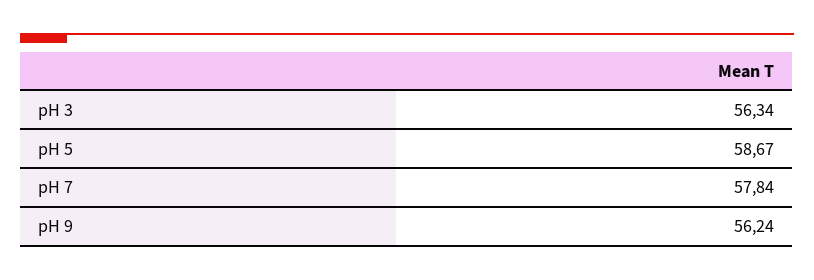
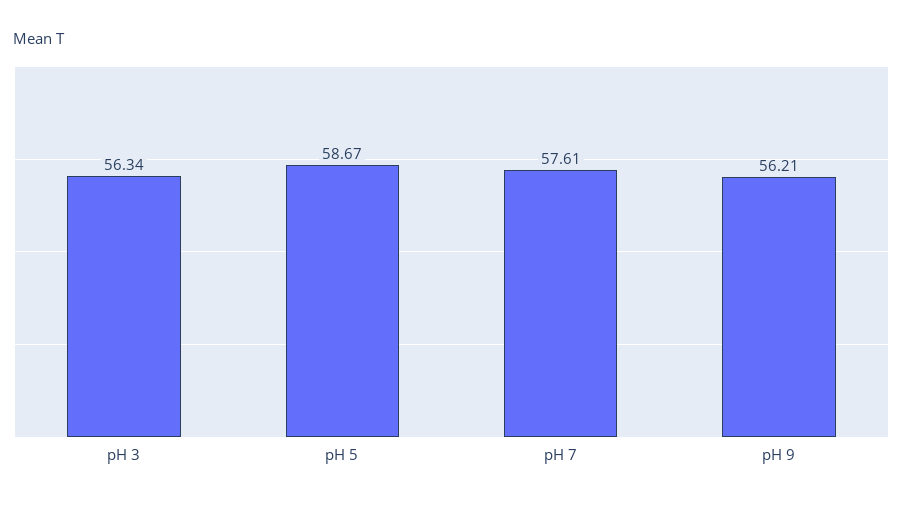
  {
    "pH 3": 56.34,
    "pH 5": 58.67,
-   "pH 7": 57.84,
+   "pH 7": 57.61,
-   "pH 9": 56.24
+   "pH 9": 56.21
  }

